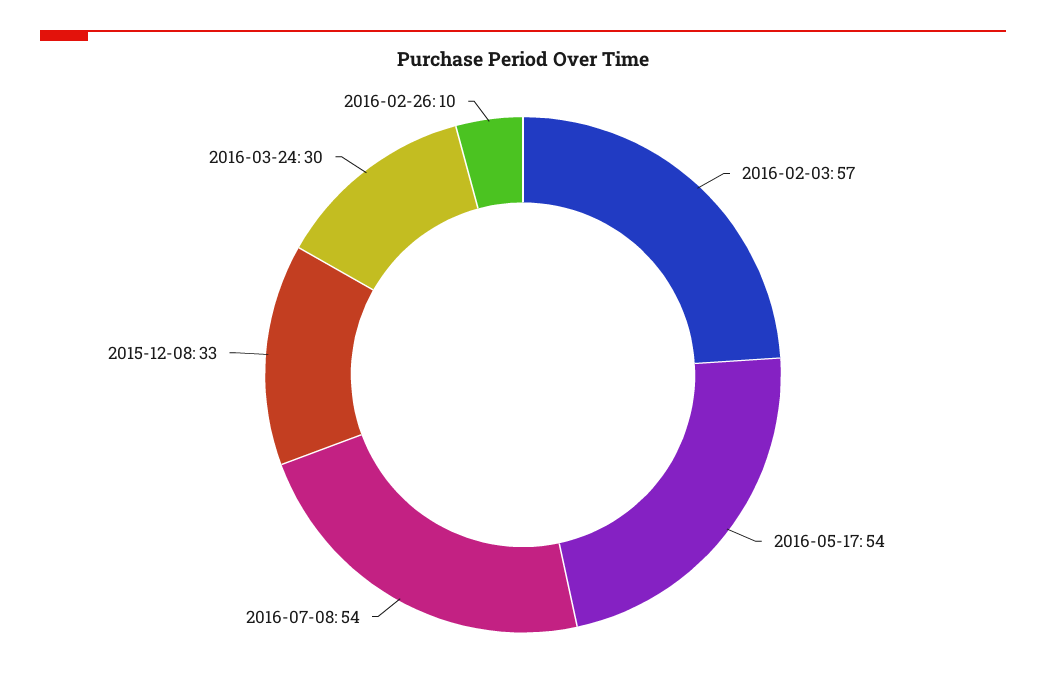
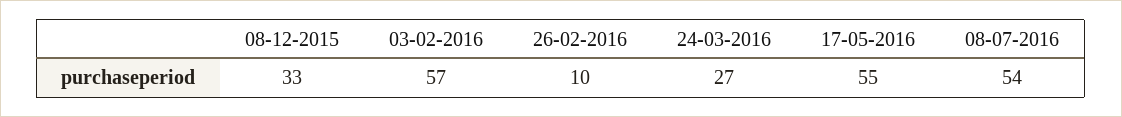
  {
    "2016-02-03": 57,
-   "2016-05-17": 54,
+   "2016-05-17": 55,
    "2016-07-08": 54,
    "2015-12-08": 33,
-   "2016-03-24": 30,
+   "2016-03-24": 27,
    "2016-02-26": 10
  }

